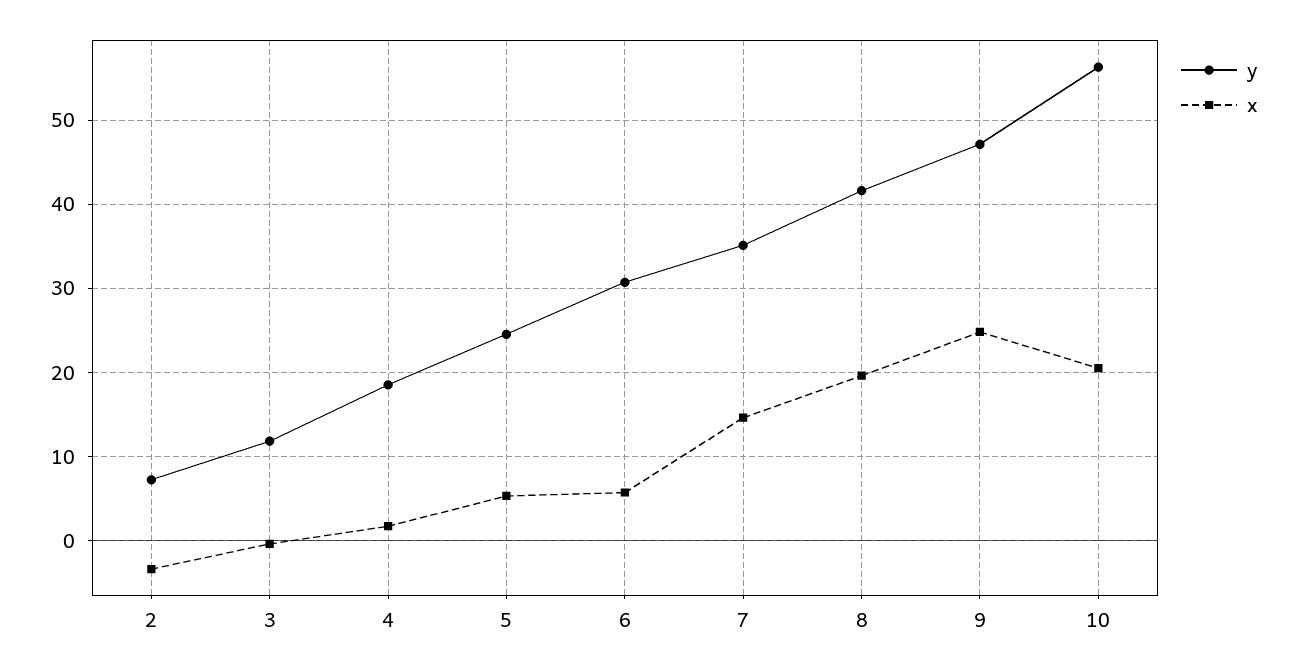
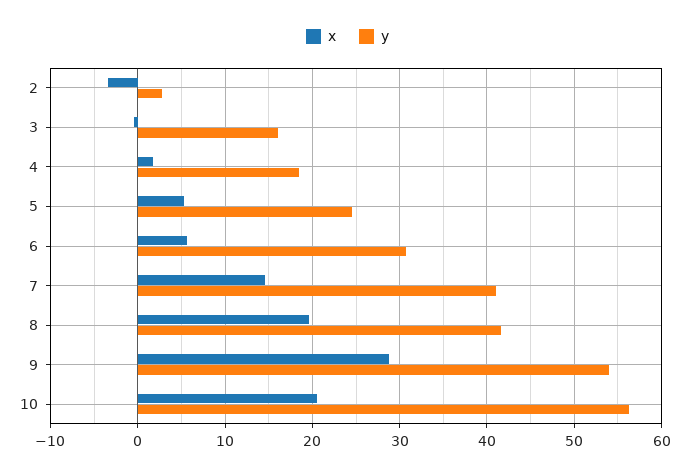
  {
    "y": {
-     "2": 7,
+     "2": 3,
-     "3": 12,
+     "3": 16,
      "4": 19,
      "5": 25,
      "6": 31,
-     "7": 35,
+     "7": 41,
      "8": 42,
-     "9": 47,
+     "9": 54,
      "10": 56
    },
    "x": {
      "2": -3,
      "3": 0,
      "4": 2,
      "5": 5,
      "6": 6,
      "7": 15,
      "8": 20,
-     "9": 25,
+     "9": 29,
      "10": 21
    }
  }

